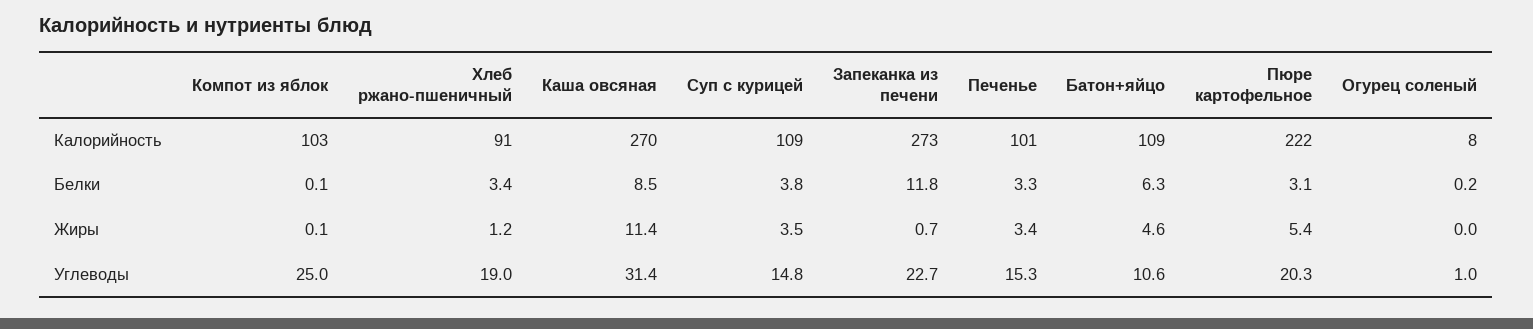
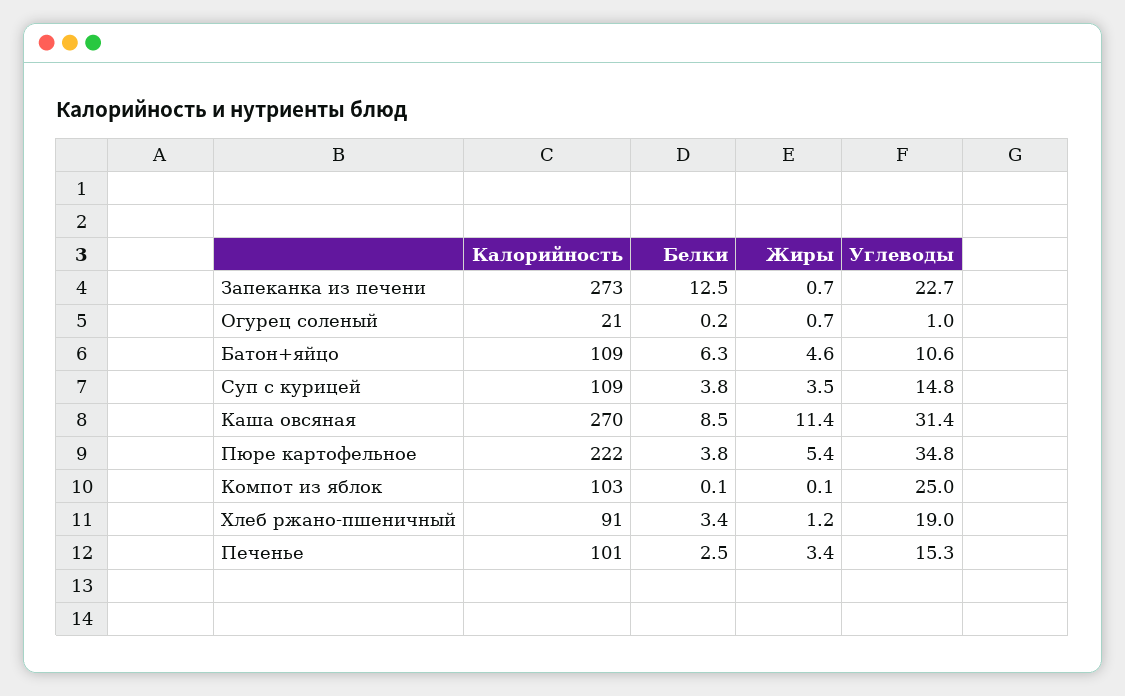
  {
    "Компот из яблок": {
      "Калорийность": 103,
      "Белки": 0.1,
      "Жиры": 0.1,
      "Углеводы": 25
    },
    "Хлеб ржано-пшеничный": {
      "Калорийность": 91,
      "Белки": 3.4,
      "Жиры": 1.2,
      "Углеводы": 19
    },
    "Каша овсяная": {
      "Калорийность": 270,
      "Белки": 8.5,
      "Жиры": 11.4,
      "Углеводы": 31.4
    },
    "Суп с курицей": {
      "Калорийность": 109,
      "Белки": 3.8,
      "Жиры": 3.5,
      "Углеводы": 14.8
    },
    "Запеканка из печени": {
      "Калорийность": 273,
-     "Белки": 11.8,
+     "Белки": 12.5,
      "Жиры": 0.7,
      "Углеводы": 22.7
    },
    "Печенье": {
      "Калорийность": 101,
-     "Белки": 3.3,
+     "Белки": 2.5,
      "Жиры": 3.4,
      "Углеводы": 15.3
    },
    "Батон+яйцо": {
      "Калорийность": 109,
      "Белки": 6.3,
      "Жиры": 4.6,
      "Углеводы": 10.6
    },
    "Пюре картофельное": {
      "Калорийность": 222,
-     "Белки": 3.1,
+     "Белки": 3.8,
      "Жиры": 5.4,
-     "Углеводы": 20.3
+     "Углеводы": 34.8
    },
    "Огурец соленый": {
-     "Калорийность": 8,
+     "Калорийность": 21,
      "Белки": 0.2,
-     "Жиры": 0,
+     "Жиры": 0.7,
      "Углеводы": 1
    }
  }

